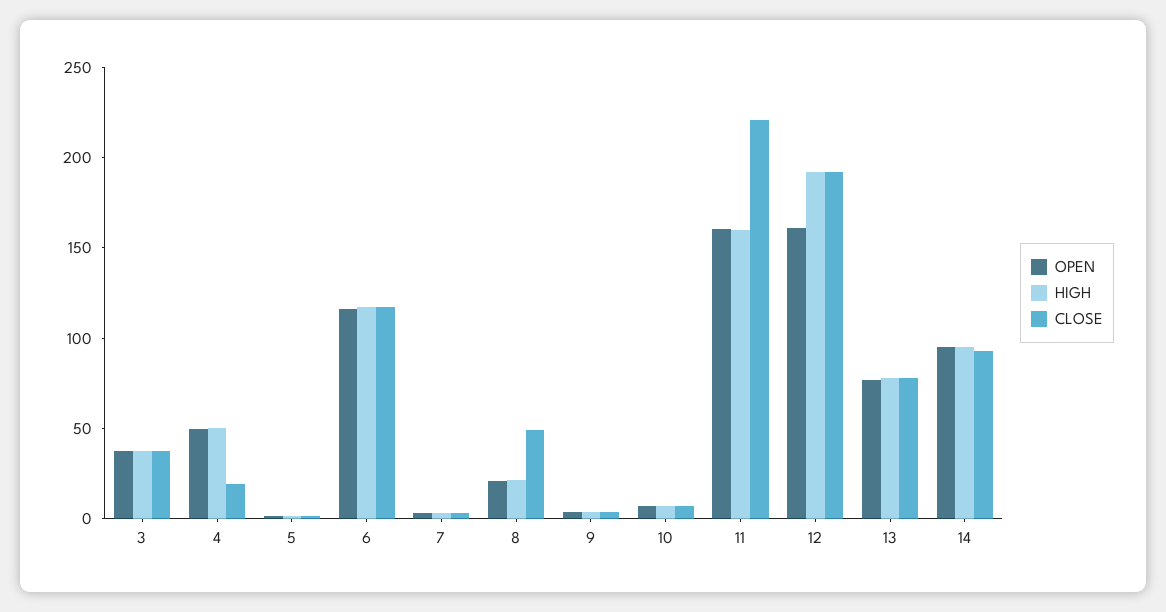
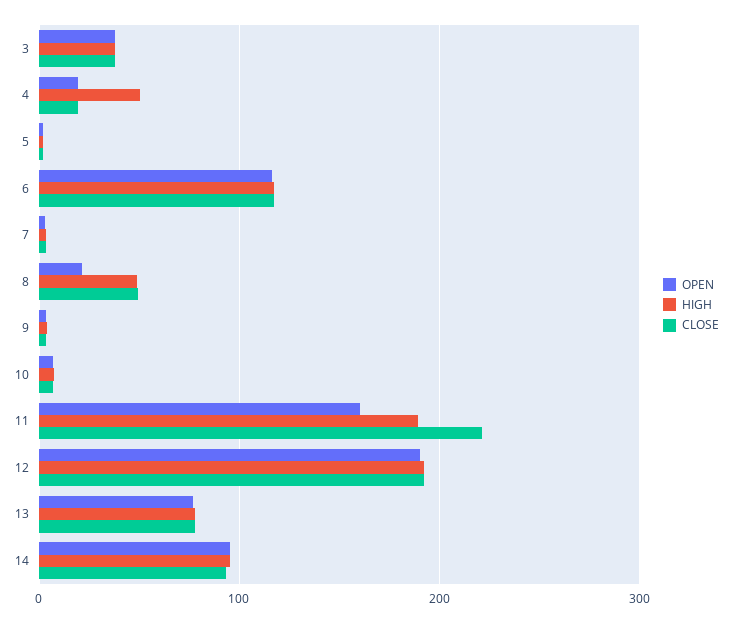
  {
    "OPEN": {
      "3": 40,
-     "4": 50,
+     "4": 20,
      "5": 0,
      "6": 120,
      "7": 0,
      "8": 20,
      "9": 0,
      "10": 10,
      "11": 160,
-     "12": 160,
+     "12": 190,
      "13": 80,
      "14": 100
    },
    "HIGH": {
      "3": 40,
      "4": 50,
      "5": 0,
      "6": 120,
      "7": 0,
-     "8": 20,
+     "8": 50,
      "9": 0,
      "10": 10,
-     "11": 160,
+     "11": 190,
      "12": 190,
      "13": 80,
      "14": 100
    },
    "CLOSE": {
      "3": 40,
      "4": 20,
      "5": 0,
      "6": 120,
      "7": 0,
      "8": 50,
      "9": 0,
      "10": 10,
      "11": 220,
      "12": 190,
      "13": 80,
      "14": 90
    }
  }

